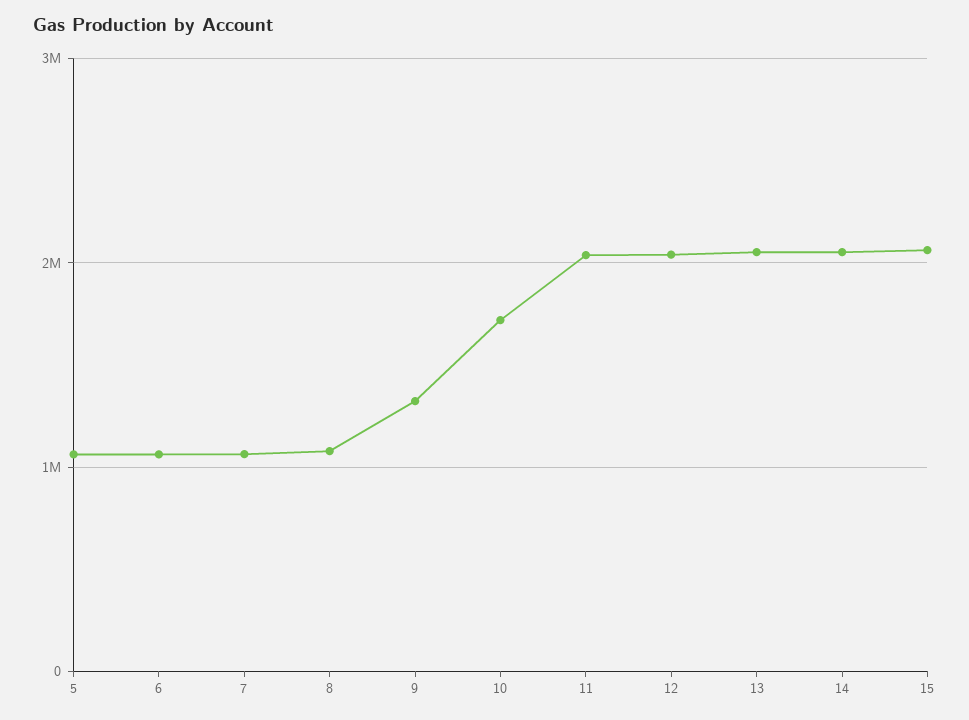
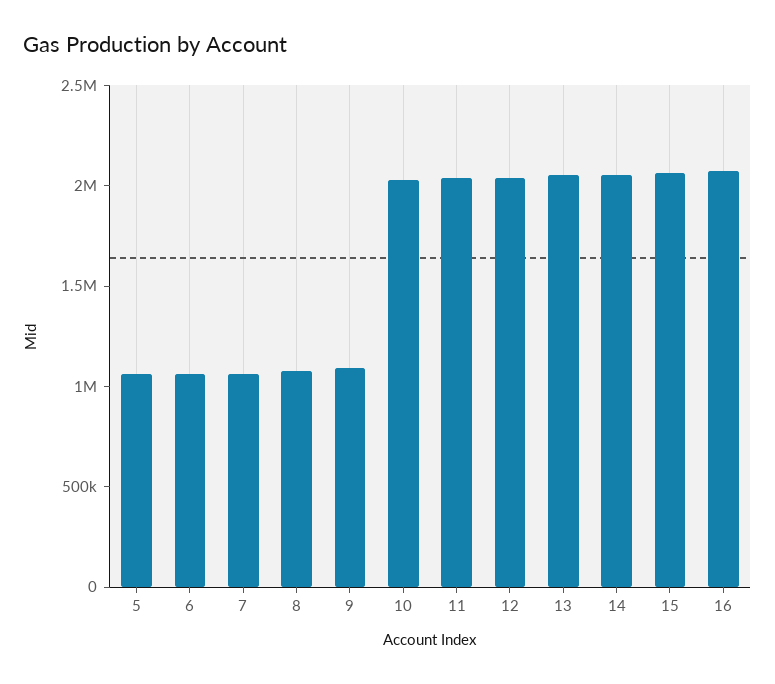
  {
    "5": 1100000,
    "6": 1100000,
    "7": 1100000,
    "8": 1100000,
-   "9": 1300000,
+   "9": 1100000,
-   "10": 1700000,
+   "10": 2000000,
    "11": 2000000,
    "12": 2000000,
    "13": 2100000,
    "14": 2100000,
-   "15": 2100000
+   "15": 2100000,
+   "16": 2100000
  }

